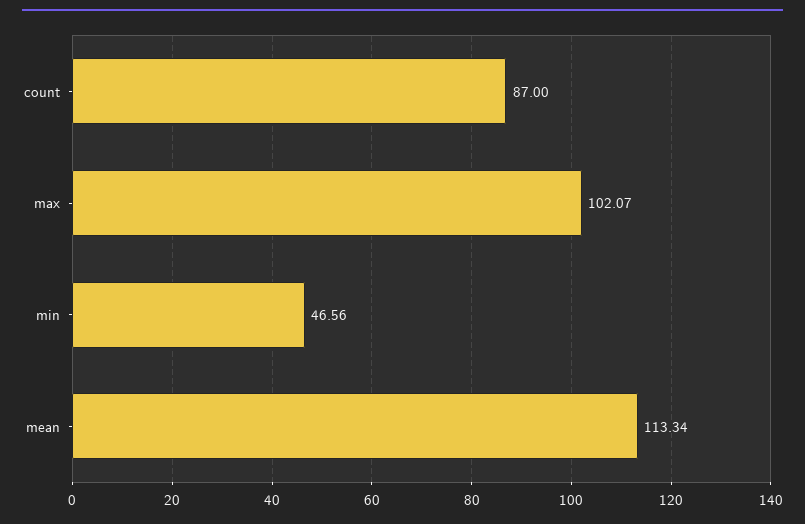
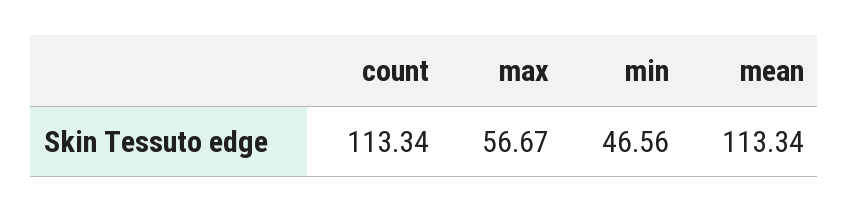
  {
-   "count": 87,
+   "count": 113.34,
-   "max": 102.07,
+   "max": 56.67,
    "min": 46.56,
    "mean": 113.34
  }

